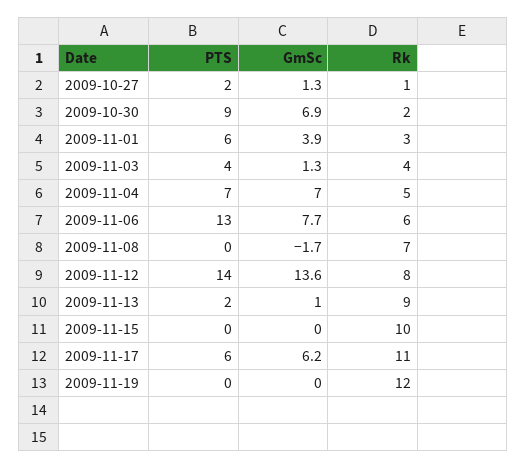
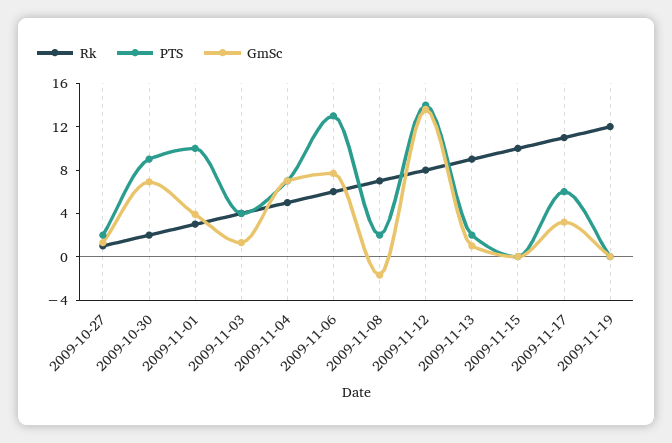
  {
    "PTS": {
      "2009-10-27": 2,
      "2009-10-30": 9,
-     "2009-11-01": 6,
+     "2009-11-01": 10,
      "2009-11-03": 4,
      "2009-11-04": 7,
      "2009-11-06": 13,
-     "2009-11-08": 0,
+     "2009-11-08": 2,
      "2009-11-12": 14,
      "2009-11-13": 2,
      "2009-11-15": 0,
      "2009-11-17": 6,
      "2009-11-19": 0
    },
    "GmSc": {
      "2009-10-27": 1.3,
      "2009-10-30": 6.9,
      "2009-11-01": 3.9,
      "2009-11-03": 1.3,
      "2009-11-04": 7,
      "2009-11-06": 7.7,
      "2009-11-08": -1.7,
      "2009-11-12": 13.6,
      "2009-11-13": 1,
      "2009-11-15": 0,
-     "2009-11-17": 6.2,
+     "2009-11-17": 3,
      "2009-11-19": 0
    },
    "Rk": {
      "2009-10-27": 1,
      "2009-10-30": 2,
      "2009-11-01": 3,
      "2009-11-03": 4,
      "2009-11-04": 5,
      "2009-11-06": 6,
      "2009-11-08": 7,
      "2009-11-12": 8,
      "2009-11-13": 9,
      "2009-11-15": 10,
      "2009-11-17": 11,
      "2009-11-19": 12
    }
  }

